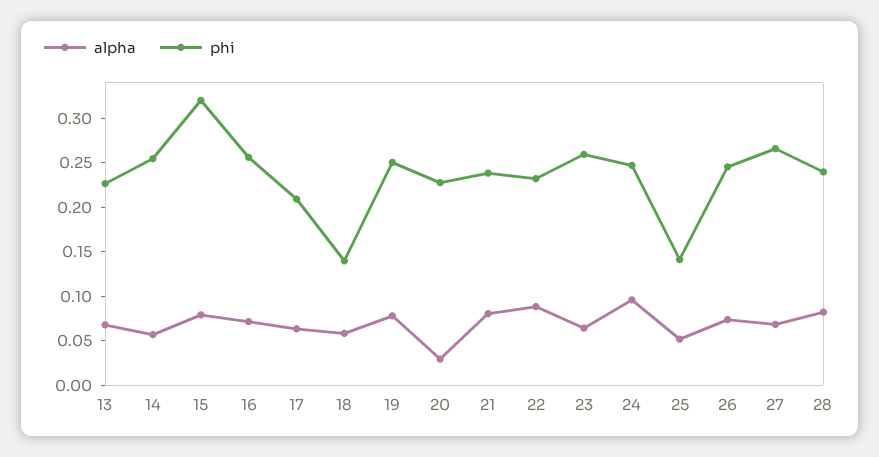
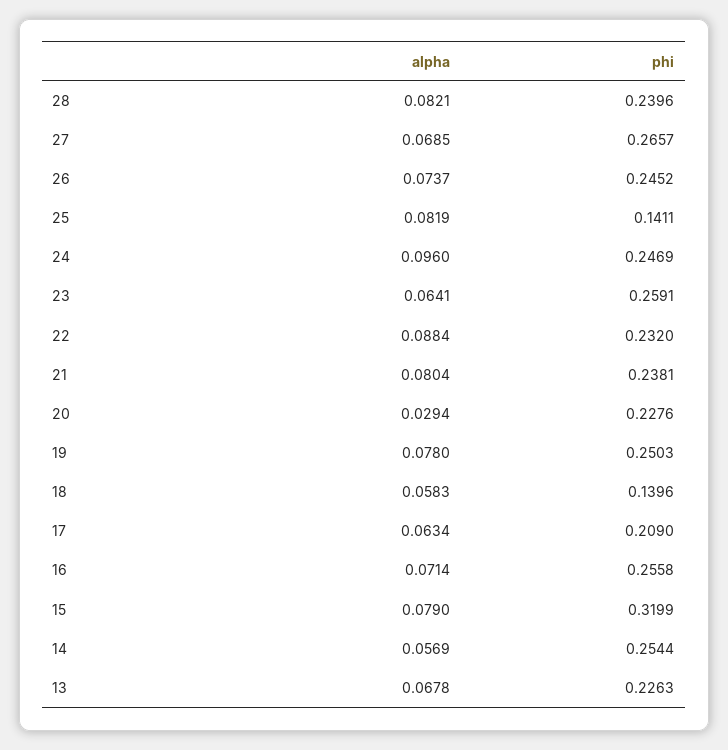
  {
    "alpha": {
      "13": 0.0678,
      "14": 0.0569,
      "15": 0.079,
      "16": 0.0714,
      "17": 0.0634,
      "18": 0.0583,
      "19": 0.078,
      "20": 0.0294,
      "21": 0.0804,
      "22": 0.0884,
      "23": 0.0641,
      "24": 0.096,
-     "25": 0.05,
+     "25": 0.0819,
      "26": 0.0737,
      "27": 0.0685,
      "28": 0.0821
    },
    "phi": {
      "13": 0.2263,
      "14": 0.2544,
      "15": 0.3199,
      "16": 0.2558,
      "17": 0.209,
      "18": 0.1396,
      "19": 0.2503,
      "20": 0.2276,
      "21": 0.2381,
      "22": 0.232,
      "23": 0.2591,
      "24": 0.2469,
      "25": 0.1411,
      "26": 0.2452,
      "27": 0.2657,
      "28": 0.2396
    }
  }

